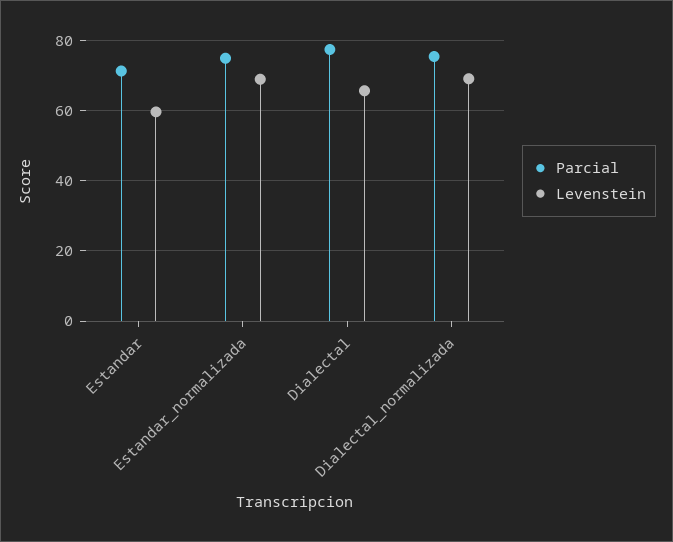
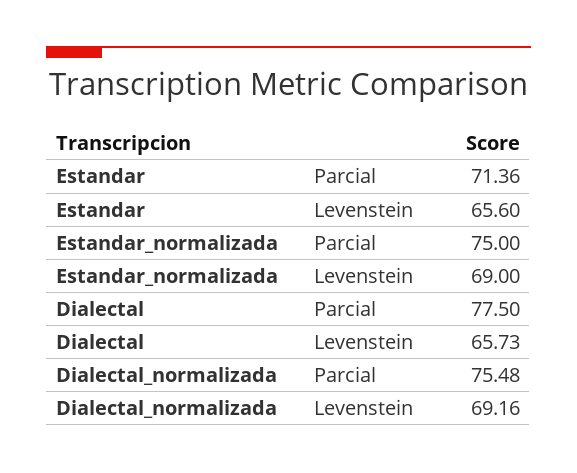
  {
    "Parcial": {
      "Estandar": 71.36,
      "Estandar_normalizada": 75,
      "Dialectal": 77.5,
      "Dialectal_normalizada": 75.48
    },
    "Levenstein": {
-     "Estandar": 60,
+     "Estandar": 65.6,
      "Estandar_normalizada": 69,
      "Dialectal": 65.73,
      "Dialectal_normalizada": 69.16
    }
  }

